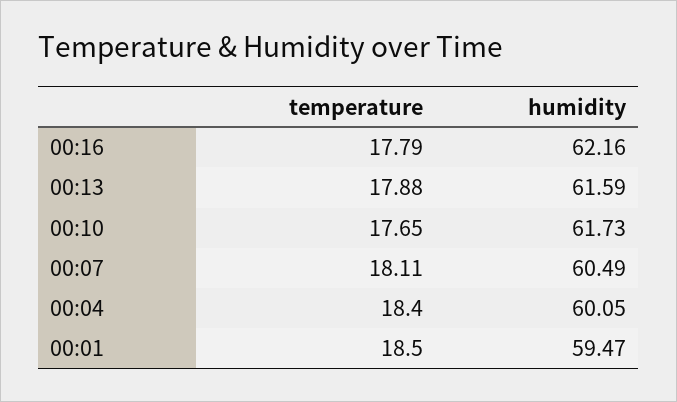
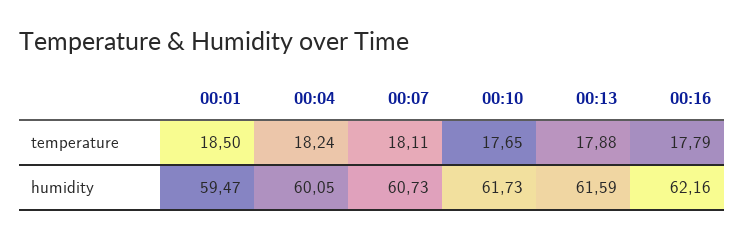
  {
    "temperature": {
      "00:16": 17.79,
      "00:13": 17.88,
      "00:10": 17.65,
      "00:07": 18.11,
-     "00:04": 18.4,
+     "00:04": 18.24,
      "00:01": 18.5
    },
    "humidity": {
      "00:16": 62.16,
      "00:13": 61.59,
      "00:10": 61.73,
-     "00:07": 60.49,
+     "00:07": 60.73,
      "00:04": 60.05,
      "00:01": 59.47
    }
  }

